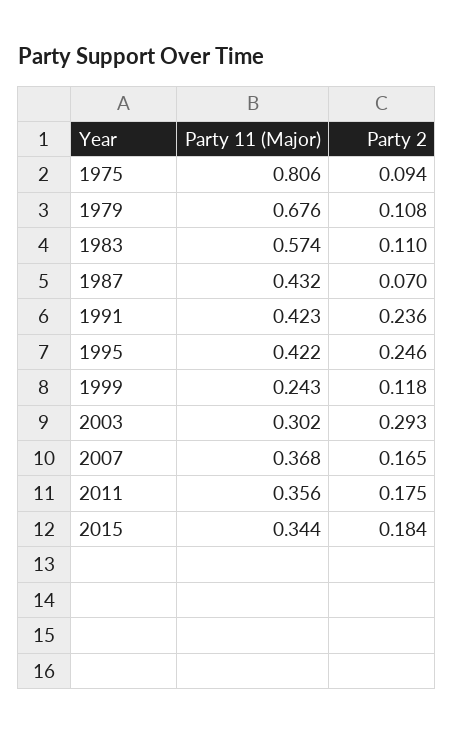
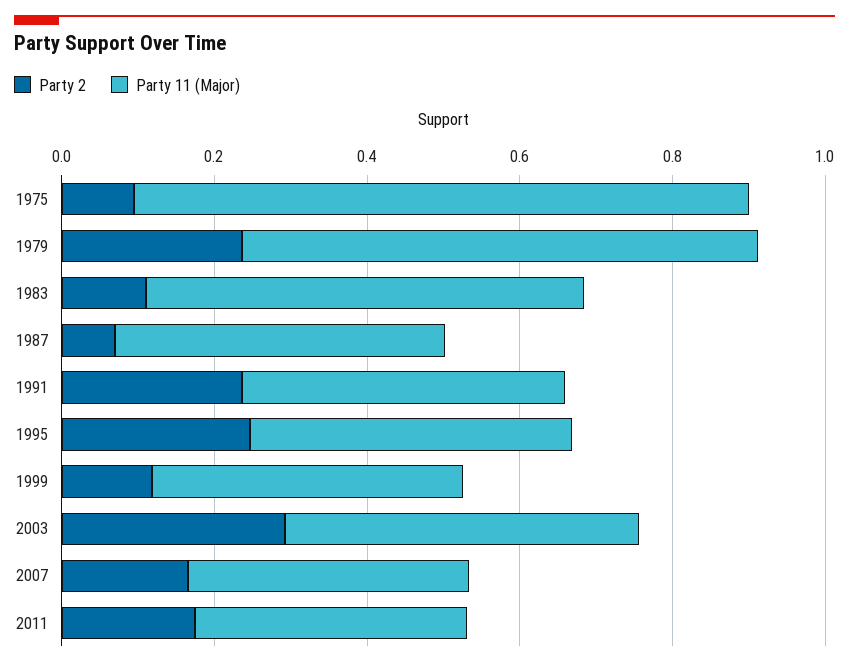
  {
    "Party 11 (Major)": {
      "1975": 0.806,
      "1979": 0.676,
      "1983": 0.574,
      "1987": 0.432,
      "1991": 0.423,
      "1995": 0.422,
-     "1999": 0.243,
+     "1999": 0.4,
-     "2003": 0.302,
+     "2003": 0.45,
      "2007": 0.368,
-     "2011": 0.356,
+     "2011": 0.356
-     "2015": 0.344
    },
    "Party 2": {
      "1975": 0.094,
-     "1979": 0.108,
+     "1979": 0.25,
      "1983": 0.11,
      "1987": 0.07,
      "1991": 0.236,
      "1995": 0.246,
      "1999": 0.118,
      "2003": 0.293,
      "2007": 0.165,
-     "2011": 0.175,
+     "2011": 0.175
-     "2015": 0.184
    }
  }

